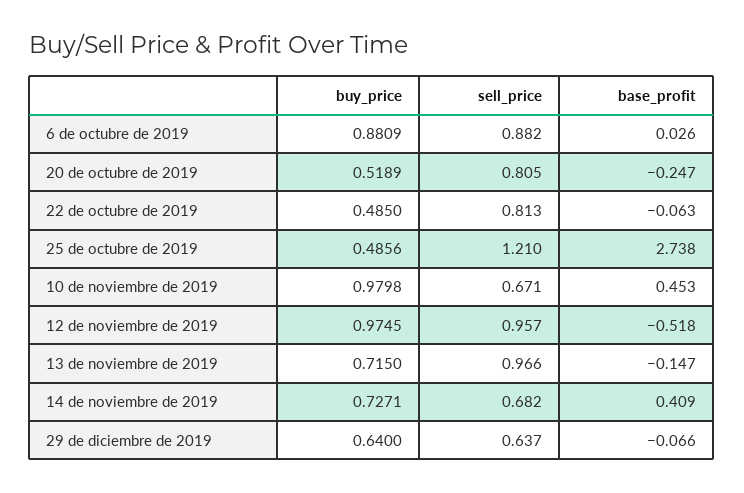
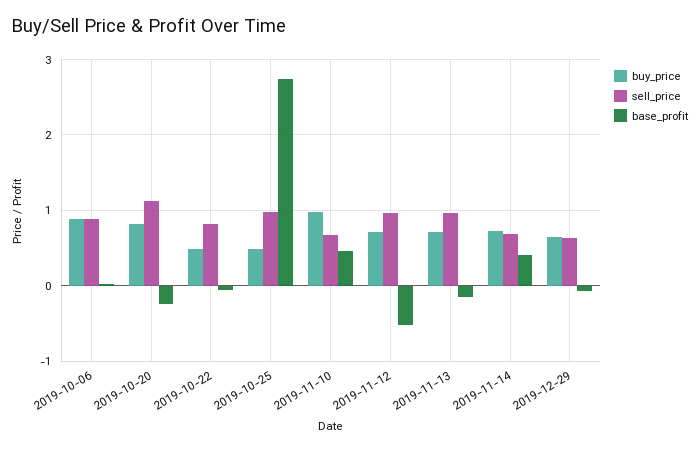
  {
    "buy_price": {
      "6 de octubre de 2019": 0.8809,
-     "20 de octubre de 2019": 0.5189,
+     "20 de octubre de 2019": 0.8,
      "22 de octubre de 2019": 0.485,
      "25 de octubre de 2019": 0.4856,
      "10 de noviembre de 2019": 0.9798,
-     "12 de noviembre de 2019": 0.9745,
+     "12 de noviembre de 2019": 0.7,
      "13 de noviembre de 2019": 0.715,
      "14 de noviembre de 2019": 0.7271,
      "29 de diciembre de 2019": 0.64
    },
    "sell_price": {
      "6 de octubre de 2019": 0.882,
-     "20 de octubre de 2019": 0.805,
+     "20 de octubre de 2019": 1.1,
      "22 de octubre de 2019": 0.813,
-     "25 de octubre de 2019": 1.21,
+     "25 de octubre de 2019": 1,
      "10 de noviembre de 2019": 0.671,
      "12 de noviembre de 2019": 0.957,
      "13 de noviembre de 2019": 0.966,
      "14 de noviembre de 2019": 0.682,
      "29 de diciembre de 2019": 0.637
    },
    "base_profit": {
      "6 de octubre de 2019": 0.026,
      "20 de octubre de 2019": -0.247,
      "22 de octubre de 2019": -0.063,
      "25 de octubre de 2019": 2.738,
      "10 de noviembre de 2019": 0.453,
      "12 de noviembre de 2019": -0.518,
      "13 de noviembre de 2019": -0.147,
      "14 de noviembre de 2019": 0.409,
      "29 de diciembre de 2019": -0.066
    }
  }

